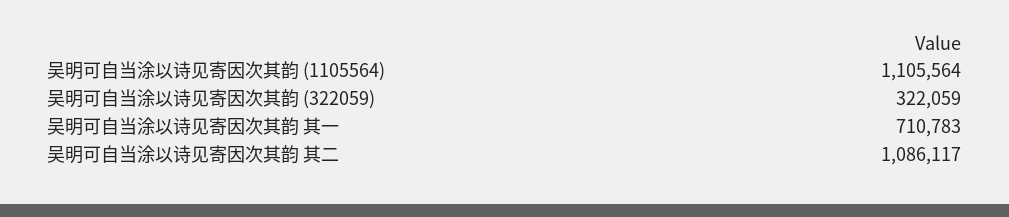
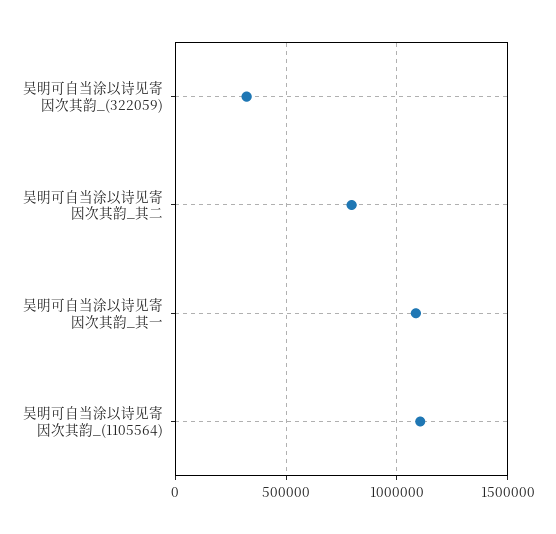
  {
    "吴明可自当涂以诗见寄因次其韵 (1105564)": 1105564,
    "吴明可自当涂以诗见寄因次其韵 (322059)": 322059,
-   "吴明可自当涂以诗见寄因次其韵 其一": 710783,
+   "吴明可自当涂以诗见寄因次其韵 其一": 1100000,
-   "吴明可自当涂以诗见寄因次其韵 其二": 1086117
+   "吴明可自当涂以诗见寄因次其韵 其二": 800000
  }

